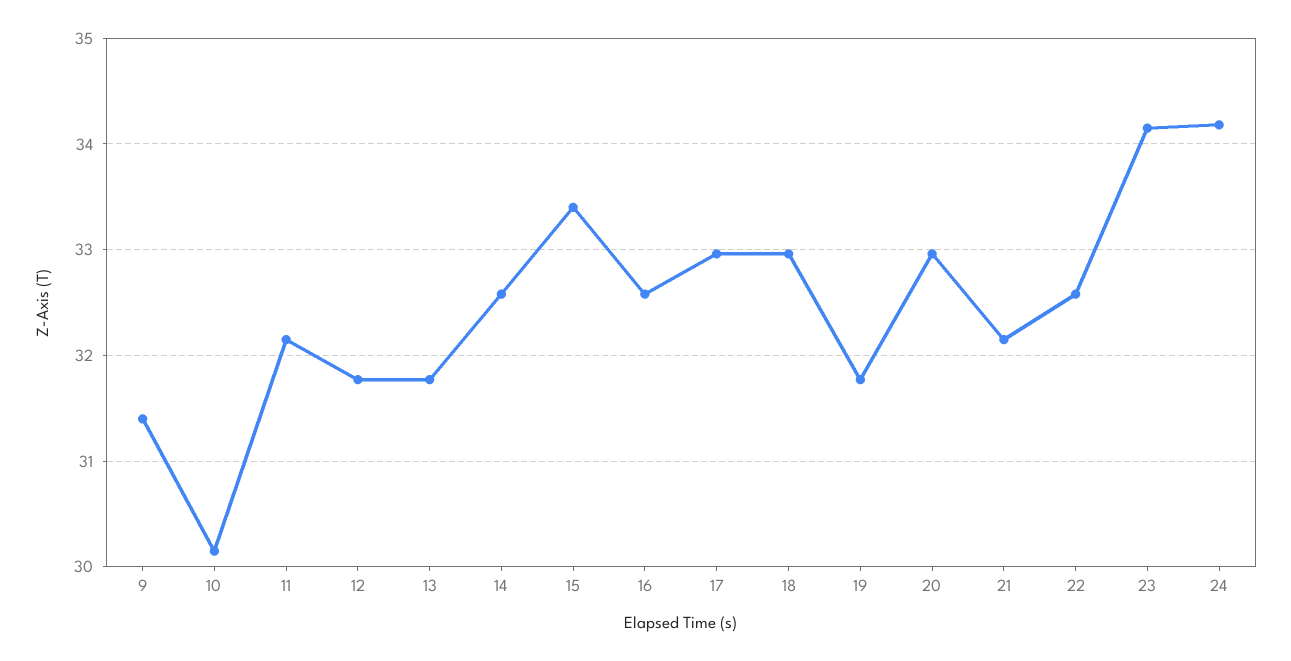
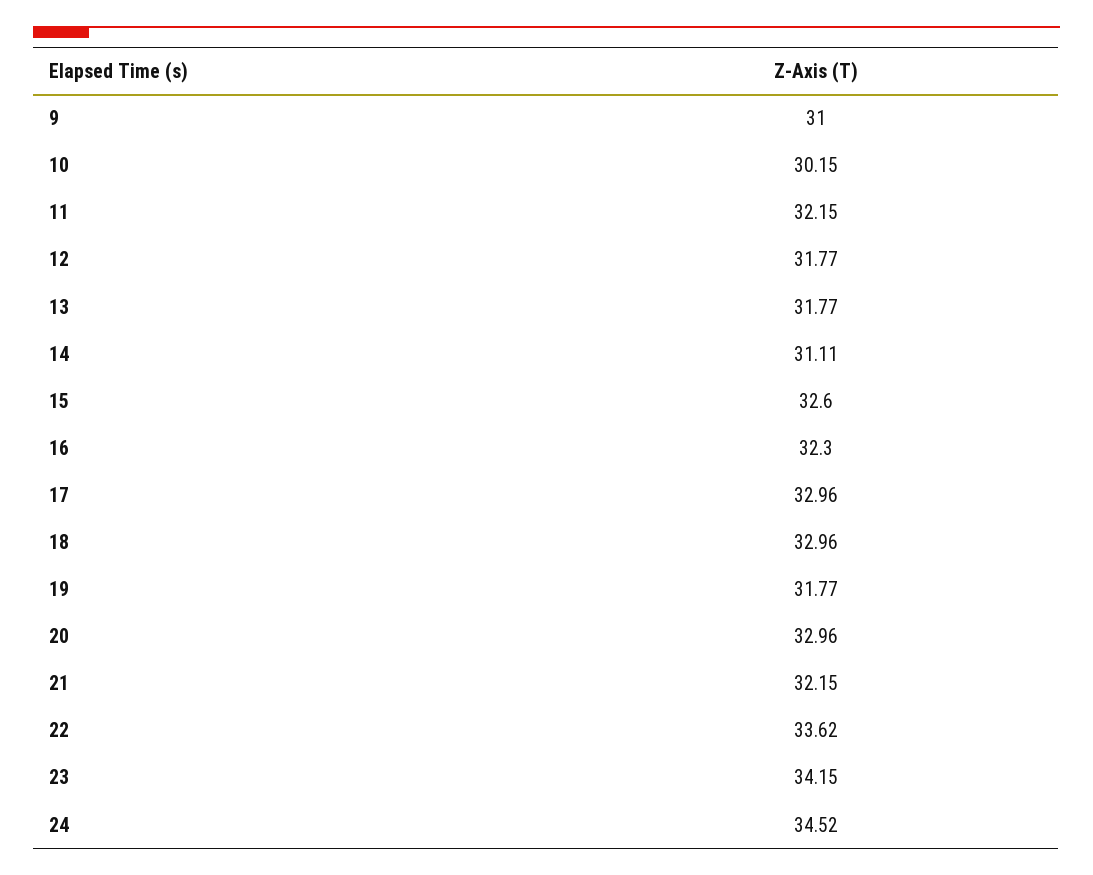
  {
-   "9": 31.4,
+   "9": 31,
    "10": 30.15,
    "11": 32.15,
    "12": 31.77,
    "13": 31.77,
-   "14": 32.6,
+   "14": 31.11,
-   "15": 33.4,
+   "15": 32.6,
-   "16": 32.6,
+   "16": 32.3,
    "17": 32.96,
    "18": 32.96,
    "19": 31.77,
    "20": 32.96,
    "21": 32.15,
-   "22": 32.6,
+   "22": 33.62,
    "23": 34.15,
-   "24": 34.2
+   "24": 34.52
  }

